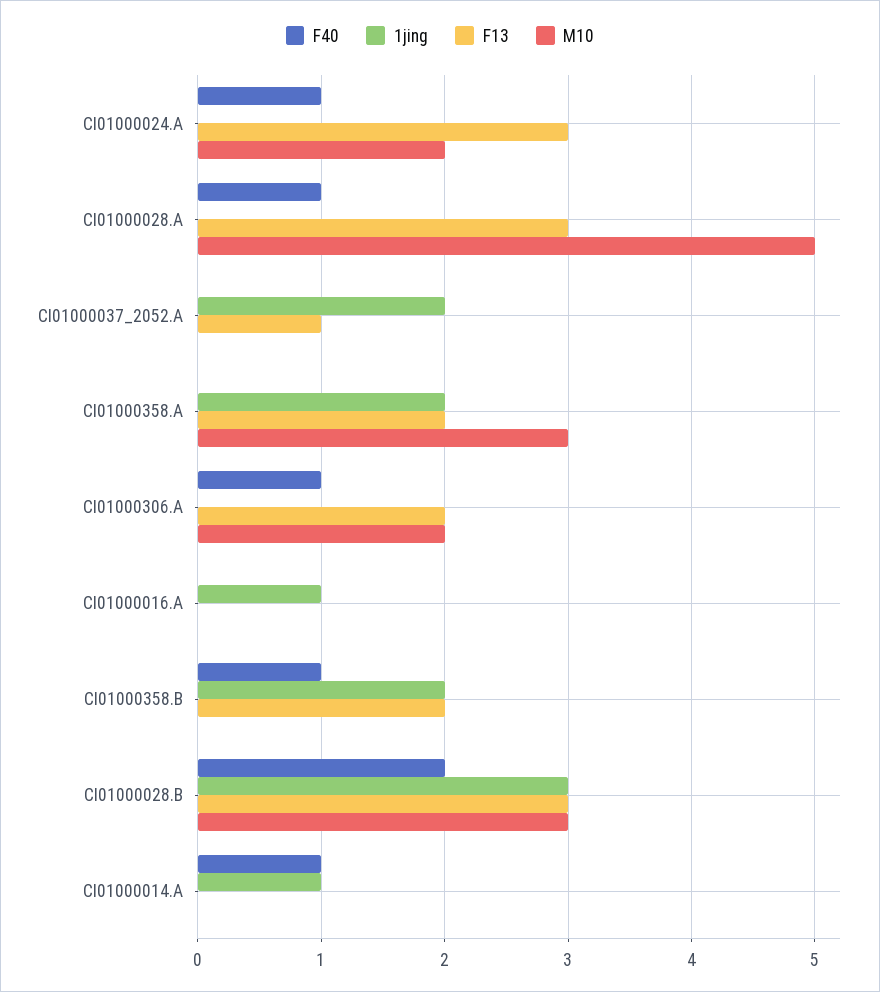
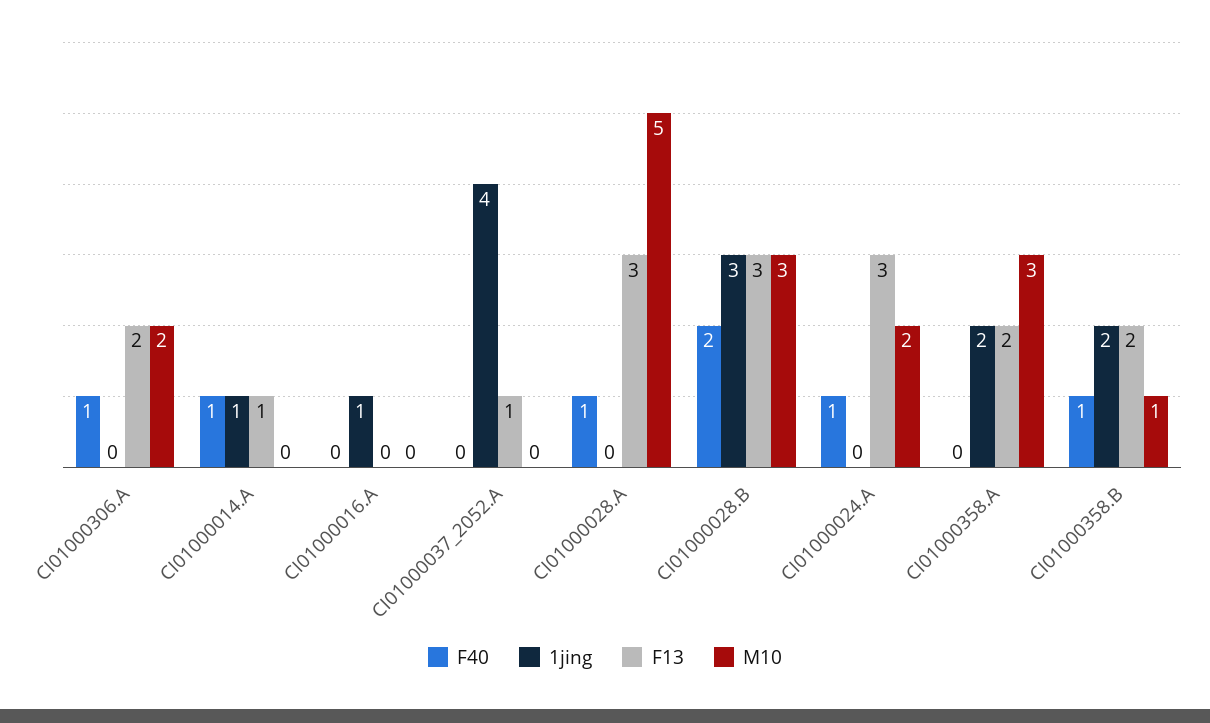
  {
    "F40": {
      "CI01000024.A": 1,
      "CI01000028.A": 1,
      "CI01000037_2052.A": 0,
      "CI01000358.A": 0,
      "CI01000306.A": 1,
      "CI01000016.A": 0,
      "CI01000358.B": 1,
      "CI01000028.B": 2,
      "CI01000014.A": 1
    },
    "1jing": {
      "CI01000024.A": 0,
      "CI01000028.A": 0,
-     "CI01000037_2052.A": 2,
+     "CI01000037_2052.A": 4,
      "CI01000358.A": 2,
      "CI01000306.A": 0,
      "CI01000016.A": 1,
      "CI01000358.B": 2,
      "CI01000028.B": 3,
      "CI01000014.A": 1
    },
    "F13": {
      "CI01000024.A": 3,
      "CI01000028.A": 3,
      "CI01000037_2052.A": 1,
      "CI01000358.A": 2,
      "CI01000306.A": 2,
      "CI01000016.A": 0,
      "CI01000358.B": 2,
      "CI01000028.B": 3,
-     "CI01000014.A": 0
+     "CI01000014.A": 1
    },
    "M10": {
      "CI01000024.A": 2,
      "CI01000028.A": 5,
      "CI01000037_2052.A": 0,
      "CI01000358.A": 3,
      "CI01000306.A": 2,
      "CI01000016.A": 0,
-     "CI01000358.B": 0,
+     "CI01000358.B": 1,
      "CI01000028.B": 3,
      "CI01000014.A": 0
    }
  }

